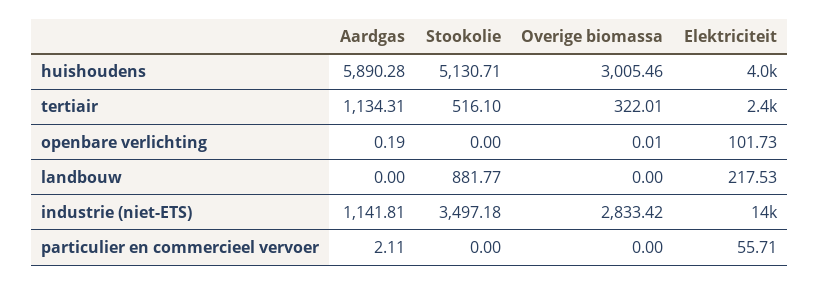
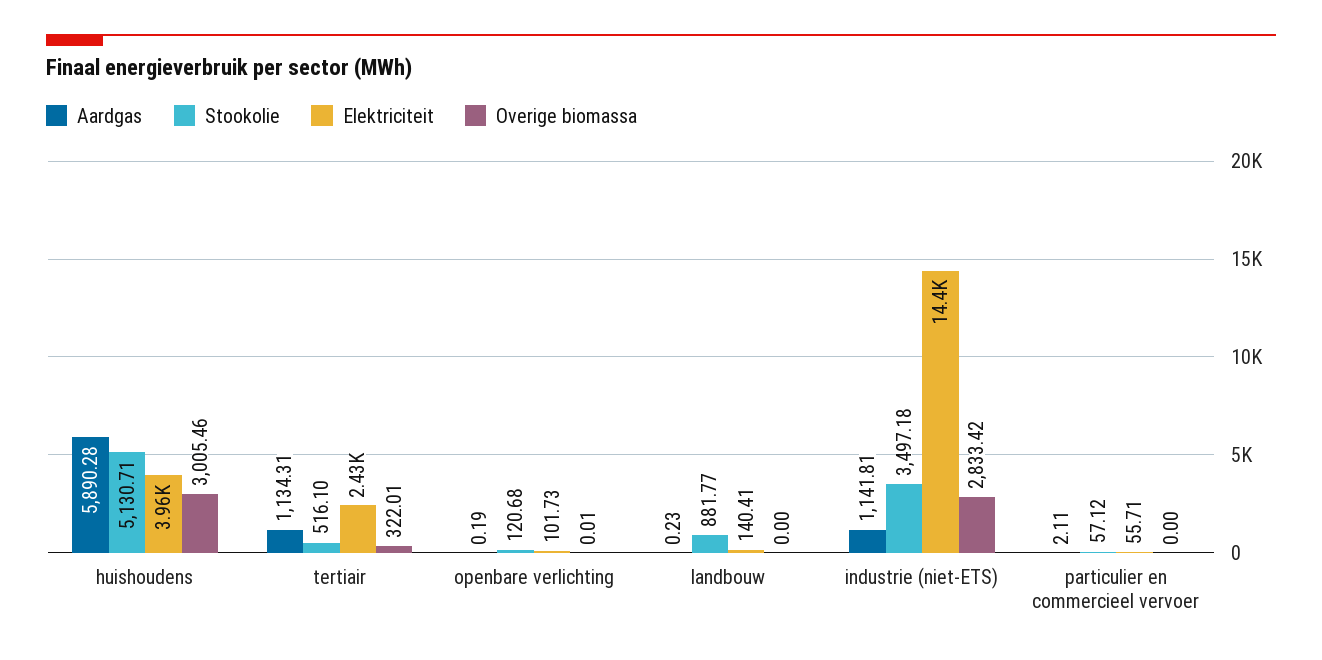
  {
    "Aardgas": {
      "huishoudens": 5890.28,
      "tertiair": 1134.31,
      "openbare verlichting": 0.19,
-     "landbouw": 0,
+     "landbouw": 0.23,
      "industrie (niet-ETS)": 1141.81,
      "particulier en commercieel vervoer": 2.11
    },
    "Stookolie": {
      "huishoudens": 5130.71,
      "tertiair": 516.1,
-     "openbare verlichting": 0,
+     "openbare verlichting": 120.68,
      "landbouw": 881.77,
      "industrie (niet-ETS)": 3497.18,
-     "particulier en commercieel vervoer": 0
+     "particulier en commercieel vervoer": 57.12
    },
    "Overige biomassa": {
      "huishoudens": 3005.46,
      "tertiair": 322.01,
      "openbare verlichting": 0.01,
      "landbouw": 0,
      "industrie (niet-ETS)": 2833.42,
      "particulier en commercieel vervoer": 0
    },
    "Elektriciteit": {
      "huishoudens": 3960,
      "tertiair": 2430,
      "openbare verlichting": 101.73,
-     "landbouw": 217.53,
+     "landbouw": 140.41,
      "industrie (niet-ETS)": 14400,
      "particulier en commercieel vervoer": 55.71
    }
  }

